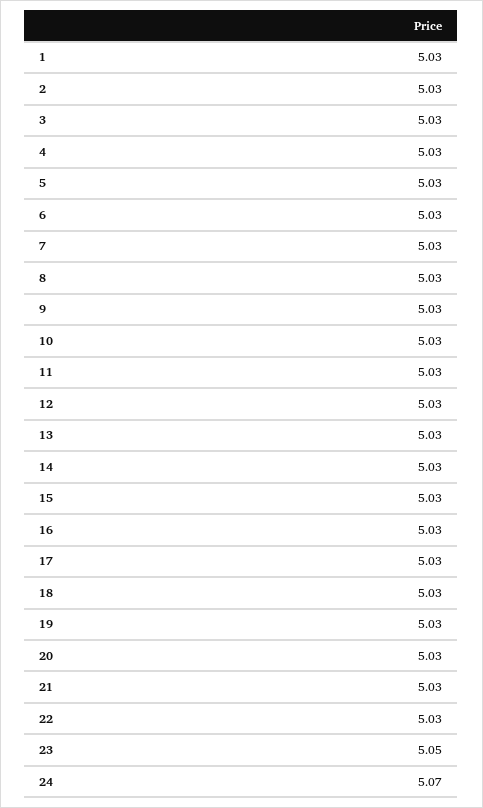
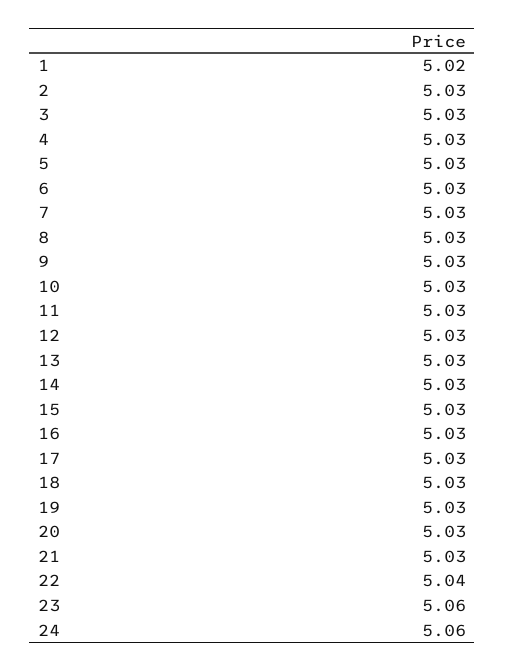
  {
-   "1": 5.03,
+   "1": 5.02,
    "2": 5.03,
    "3": 5.03,
    "4": 5.03,
    "5": 5.03,
    "6": 5.03,
    "7": 5.03,
    "8": 5.03,
    "9": 5.03,
    "10": 5.03,
    "11": 5.03,
    "12": 5.03,
    "13": 5.03,
    "14": 5.03,
    "15": 5.03,
    "16": 5.03,
    "17": 5.03,
    "18": 5.03,
    "19": 5.03,
    "20": 5.03,
    "21": 5.03,
-   "22": 5.03,
+   "22": 5.04,
-   "23": 5.05,
+   "23": 5.06,
-   "24": 5.07
+   "24": 5.06
  }

